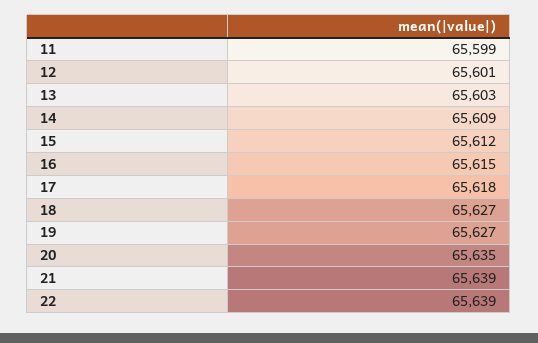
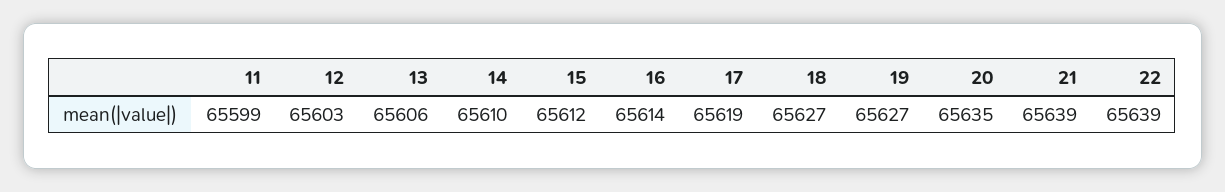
  {
    "11": 65599,
-   "12": 65601,
+   "12": 65603,
-   "13": 65603,
+   "13": 65606,
-   "14": 65609,
+   "14": 65610,
    "15": 65612,
-   "16": 65615,
+   "16": 65614,
-   "17": 65618,
+   "17": 65619,
    "18": 65627,
    "19": 65627,
    "20": 65635,
    "21": 65639,
    "22": 65639
  }

